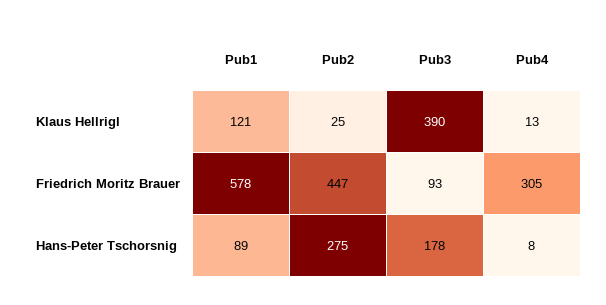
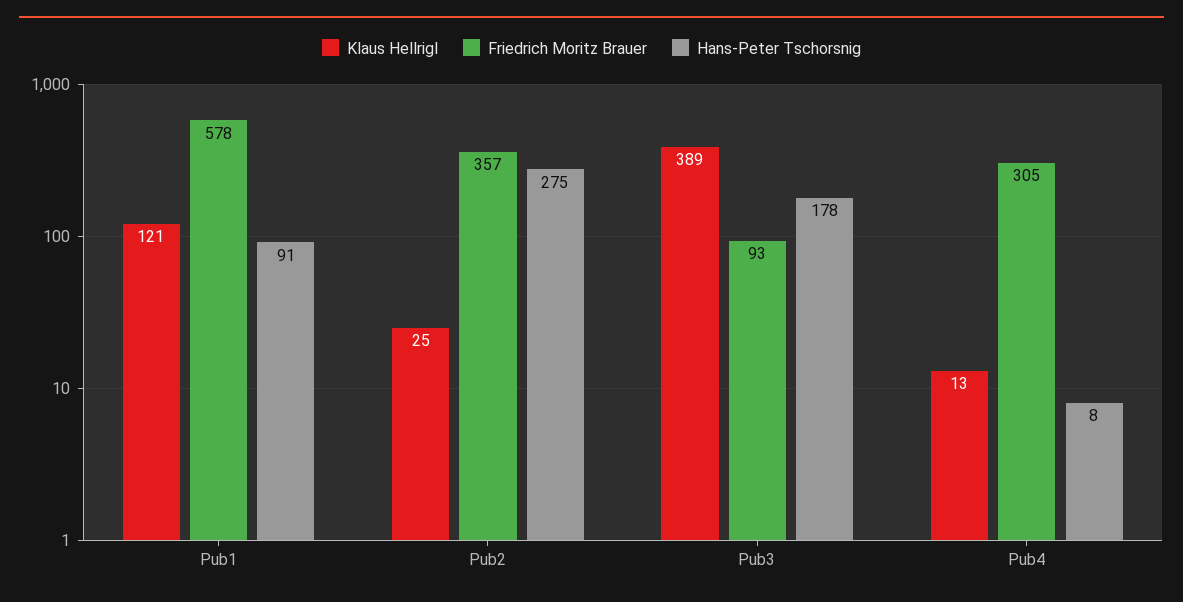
  {
    "Klaus Hellrigl": {
      "Pub1": 121,
      "Pub2": 25,
-     "Pub3": 390,
+     "Pub3": 389,
      "Pub4": 13
    },
    "Friedrich Moritz Brauer": {
      "Pub1": 578,
-     "Pub2": 447,
+     "Pub2": 357,
      "Pub3": 93,
      "Pub4": 305
    },
    "Hans-Peter Tschorsnig": {
-     "Pub1": 89,
+     "Pub1": 91,
      "Pub2": 275,
      "Pub3": 178,
      "Pub4": 8
    }
  }

